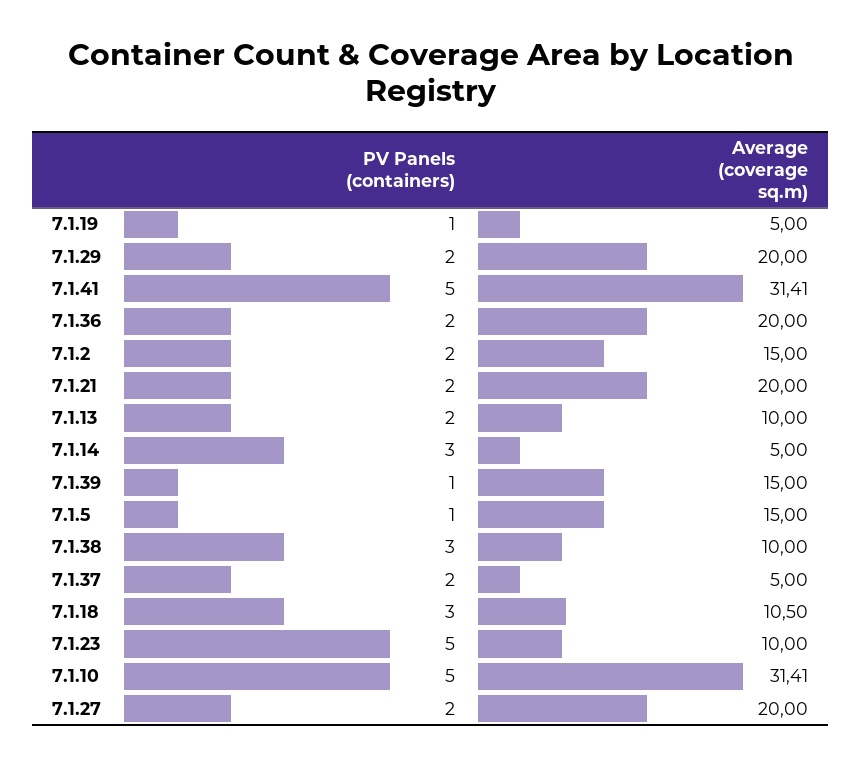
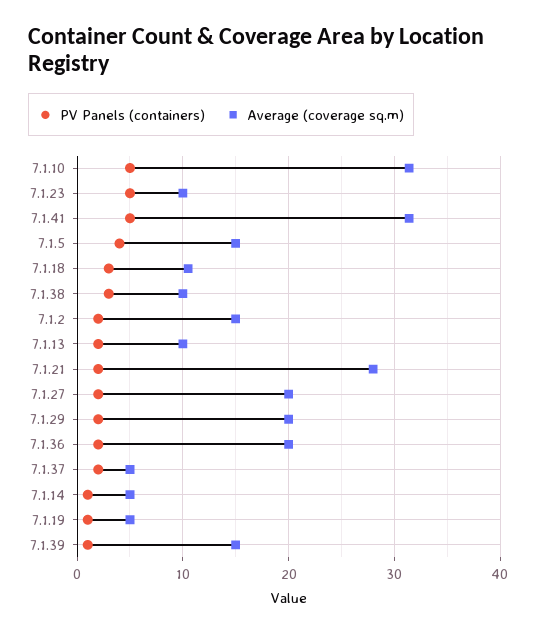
  {
    "PV Panels (containers)": {
      "7.1.19": 1,
      "7.1.29": 2,
      "7.1.41": 5,
      "7.1.36": 2,
      "7.1.2": 2,
      "7.1.21": 2,
      "7.1.13": 2,
-     "7.1.14": 3,
+     "7.1.14": 1,
      "7.1.39": 1,
-     "7.1.5": 1,
+     "7.1.5": 4,
      "7.1.38": 3,
      "7.1.37": 2,
      "7.1.18": 3,
      "7.1.23": 5,
      "7.1.10": 5,
      "7.1.27": 2
    },
    "Average (coverage sq.m)": {
      "7.1.19": 5,
      "7.1.29": 20,
      "7.1.41": 31.41,
      "7.1.36": 20,
      "7.1.2": 15,
-     "7.1.21": 20,
+     "7.1.21": 28,
      "7.1.13": 10,
      "7.1.14": 5,
      "7.1.39": 15,
      "7.1.5": 15,
      "7.1.38": 10,
      "7.1.37": 5,
      "7.1.18": 10.5,
      "7.1.23": 10,
      "7.1.10": 31.41,
      "7.1.27": 20
    }
  }

